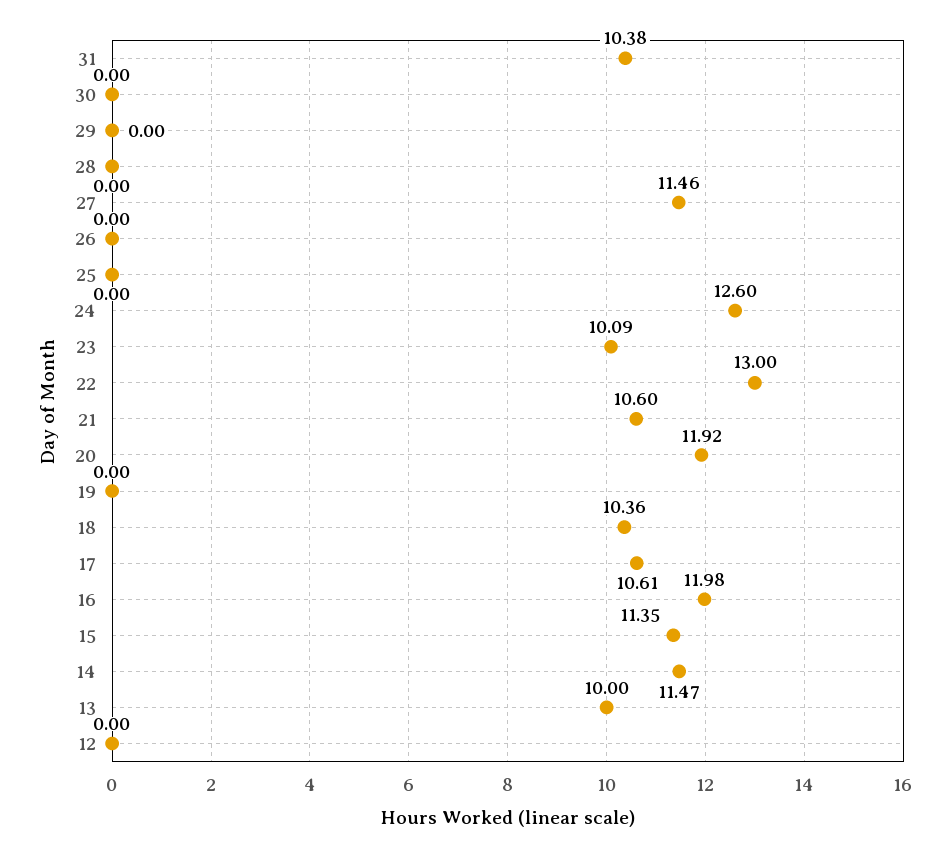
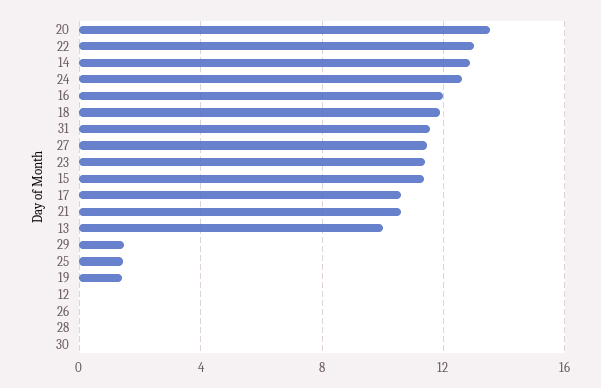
  {
-   "31": 10.38,
+   "31": 11.5,
    "30": 0,
-   "29": 0,
+   "29": 1.5,
    "28": 0,
    "27": 11.46,
    "26": 0,
-   "25": 0,
+   "25": 1.5,
    "24": 12.6,
-   "23": 10.09,
+   "23": 11.5,
    "22": 13,
    "21": 10.6,
-   "20": 11.92,
+   "20": 13.5,
-   "19": 0,
+   "19": 1.5,
-   "18": 10.36,
+   "18": 12,
    "17": 10.61,
    "16": 11.98,
    "15": 11.35,
-   "14": 11.47,
+   "14": 13,
    "13": 10,
    "12": 0
  }

